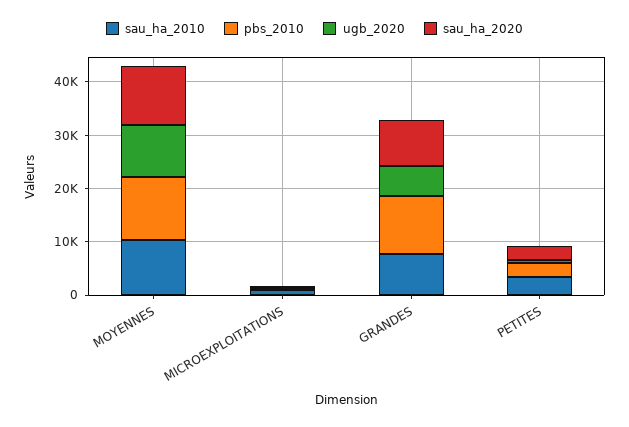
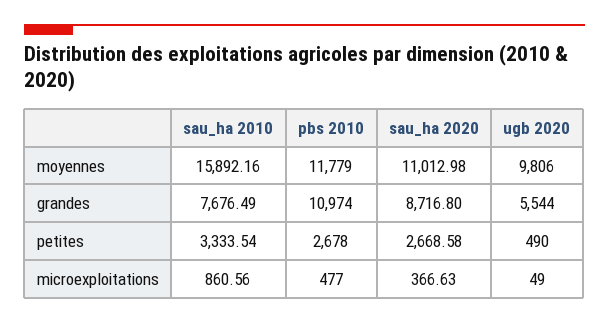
  {
    "sau_ha_2010": {
-     "MOYENNES": 10000,
+     "MOYENNES": 15892.16,
      "MICROEXPLOITATIONS": 860.56,
      "GRANDES": 7676.49,
      "PETITES": 3333.54
    },
    "pbs_2010": {
      "MOYENNES": 11779,
      "MICROEXPLOITATIONS": 477,
      "GRANDES": 10974,
      "PETITES": 2678
    },
    "ugb_2020": {
      "MOYENNES": 9806,
      "MICROEXPLOITATIONS": 49,
      "GRANDES": 5544,
      "PETITES": 490
    },
    "sau_ha_2020": {
      "MOYENNES": 11012.98,
      "MICROEXPLOITATIONS": 366.63,
      "GRANDES": 8716.8,
      "PETITES": 2668.58
    }
  }

